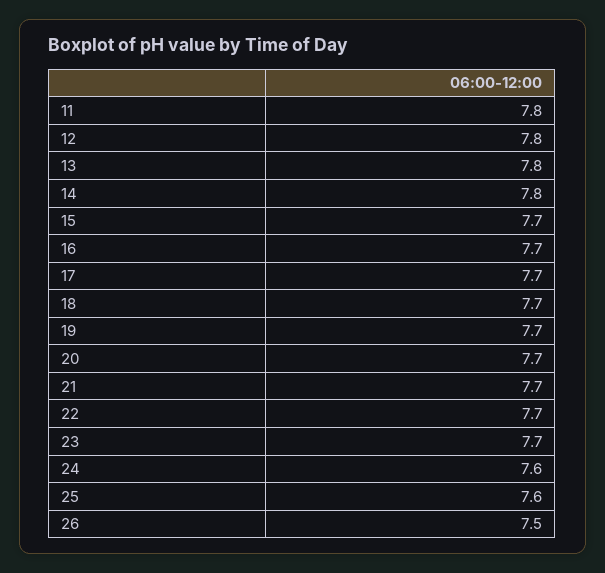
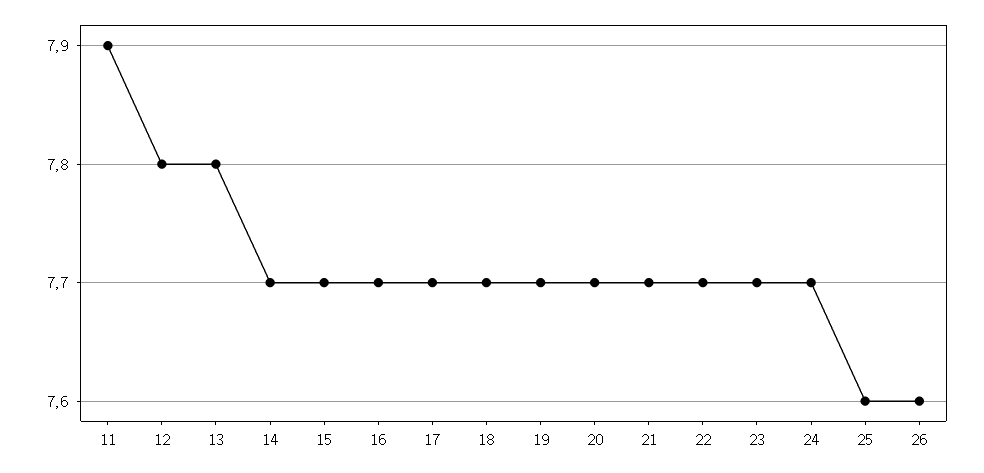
  {
-   "11": 7.8,
+   "11": 7.9,
    "12": 7.8,
    "13": 7.8,
-   "14": 7.8,
+   "14": 7.7,
    "15": 7.7,
    "16": 7.7,
    "17": 7.7,
    "18": 7.7,
    "19": 7.7,
    "20": 7.7,
    "21": 7.7,
    "22": 7.7,
    "23": 7.7,
-   "24": 7.6,
+   "24": 7.7,
    "25": 7.6,
-   "26": 7.5
+   "26": 7.6
  }

